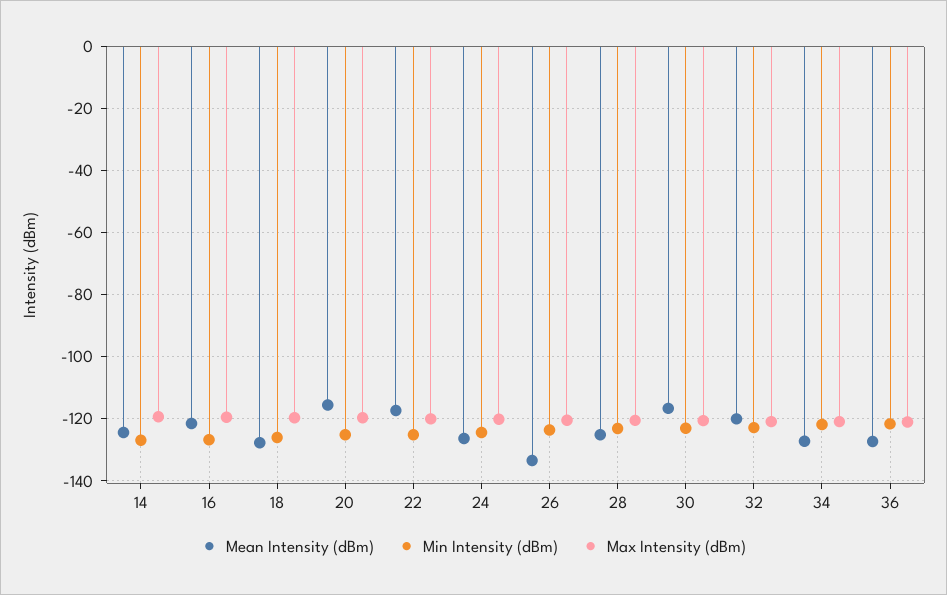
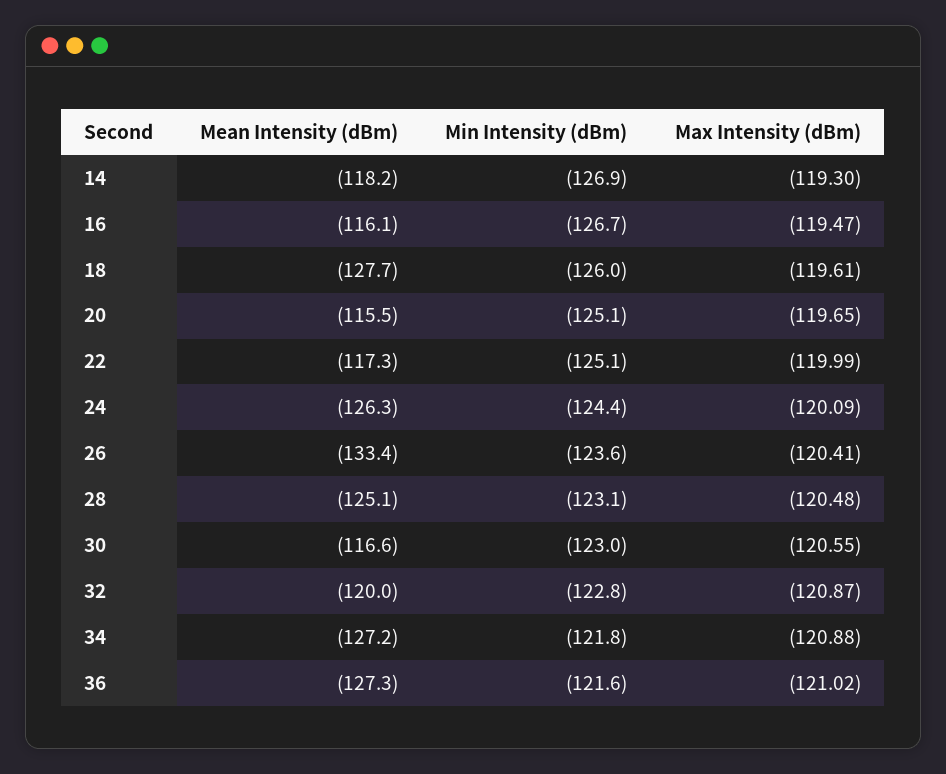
  {
    "Mean Intensity (dBm)": {
-     "14": -124,
+     "14": -118.2,
-     "16": -122,
+     "16": -116.1,
      "18": -127.7,
      "20": -115.5,
      "22": -117.3,
      "24": -126.3,
      "26": -133.4,
      "28": -125.1,
      "30": -116.6,
      "32": -120,
      "34": -127.2,
      "36": -127.3
    },
    "Min Intensity (dBm)": {
      "14": -126.9,
      "16": -126.7,
      "18": -126,
      "20": -125.1,
      "22": -125.1,
      "24": -124.4,
      "26": -123.6,
      "28": -123.1,
      "30": -123,
      "32": -122.8,
      "34": -121.8,
      "36": -121.6
    },
    "Max Intensity (dBm)": {
      "14": -119.3,
      "16": -119.47,
      "18": -119.61,
      "20": -119.65,
      "22": -119.99,
      "24": -120.09,
      "26": -120.41,
      "28": -120.48,
      "30": -120.55,
      "32": -120.87,
      "34": -120.88,
      "36": -121.02
    }
  }

